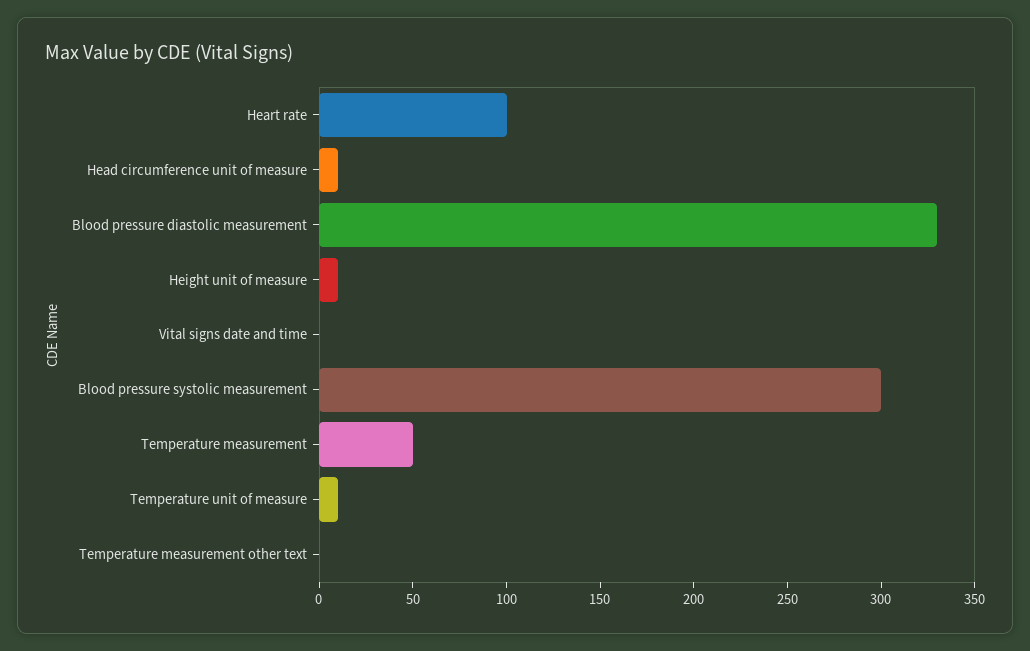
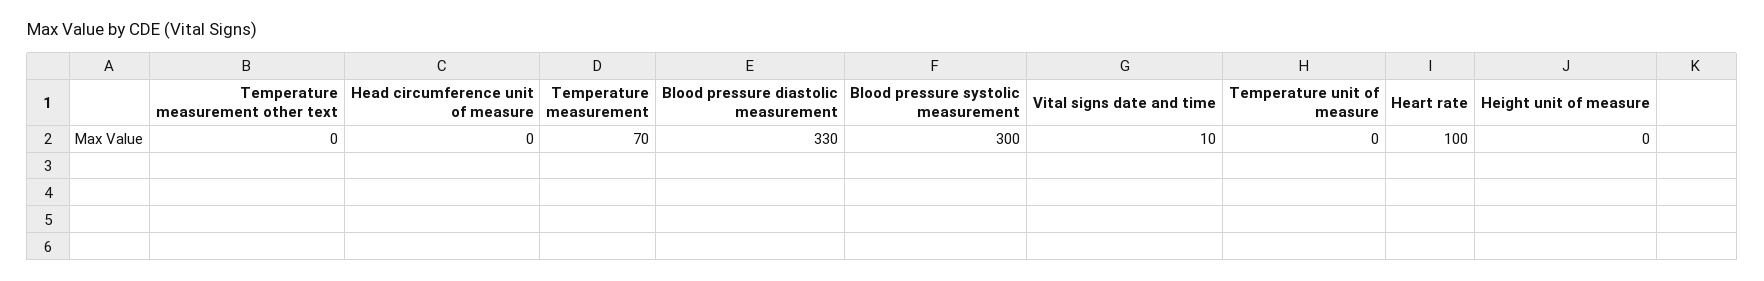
  {
    "Heart rate": 100,
-   "Head circumference unit of measure": 10,
+   "Head circumference unit of measure": 0,
    "Blood pressure diastolic measurement": 330,
-   "Height unit of measure": 10,
+   "Height unit of measure": 0,
-   "Vital signs date and time": 0,
+   "Vital signs date and time": 10,
    "Blood pressure systolic measurement": 300,
-   "Temperature measurement": 50,
+   "Temperature measurement": 70,
-   "Temperature unit of measure": 10,
+   "Temperature unit of measure": 0,
    "Temperature measurement other text": 0
  }

